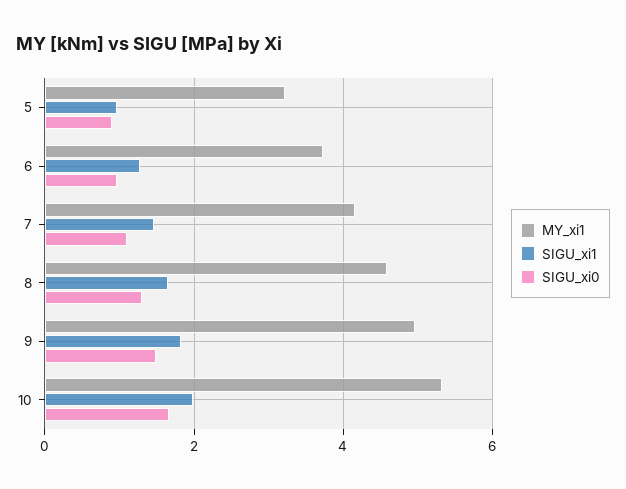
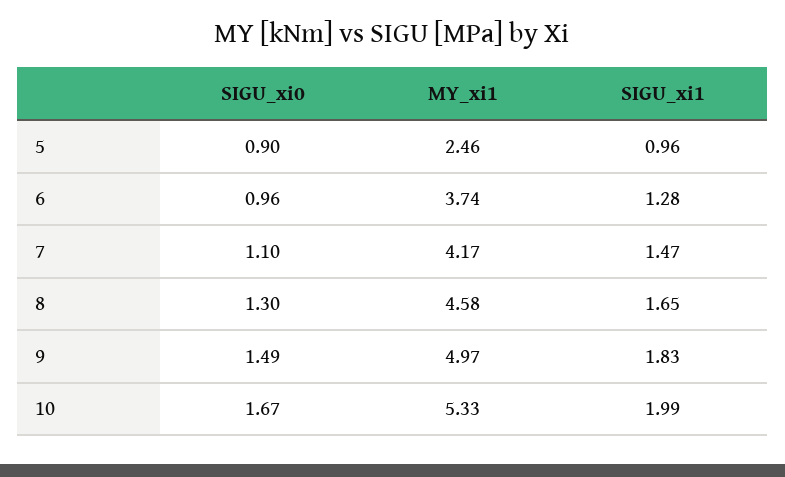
  {
    "MY_xi1": {
-     "5": 3.2,
+     "5": 2.46,
      "6": 3.74,
      "7": 4.17,
      "8": 4.58,
      "9": 4.97,
      "10": 5.33
    },
    "SIGU_xi1": {
      "5": 0.96,
      "6": 1.28,
      "7": 1.47,
      "8": 1.65,
      "9": 1.83,
      "10": 1.99
    },
    "SIGU_xi0": {
      "5": 0.9,
      "6": 0.96,
      "7": 1.1,
      "8": 1.3,
      "9": 1.49,
      "10": 1.67
    }
  }

